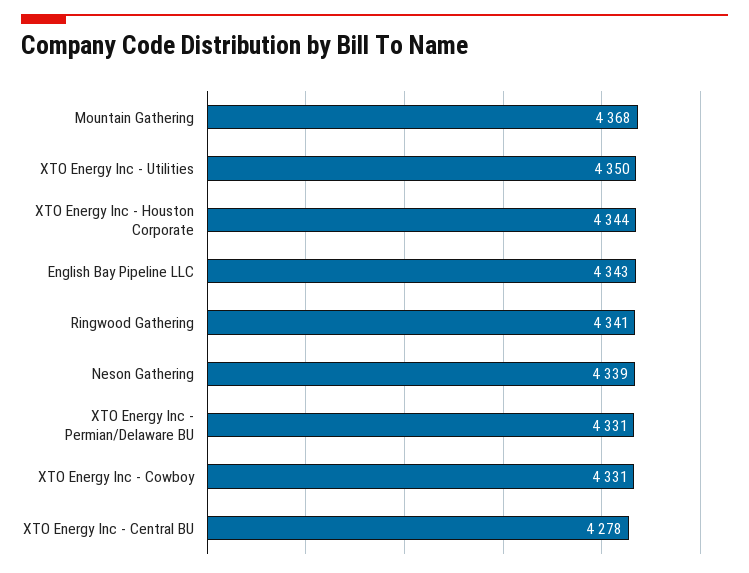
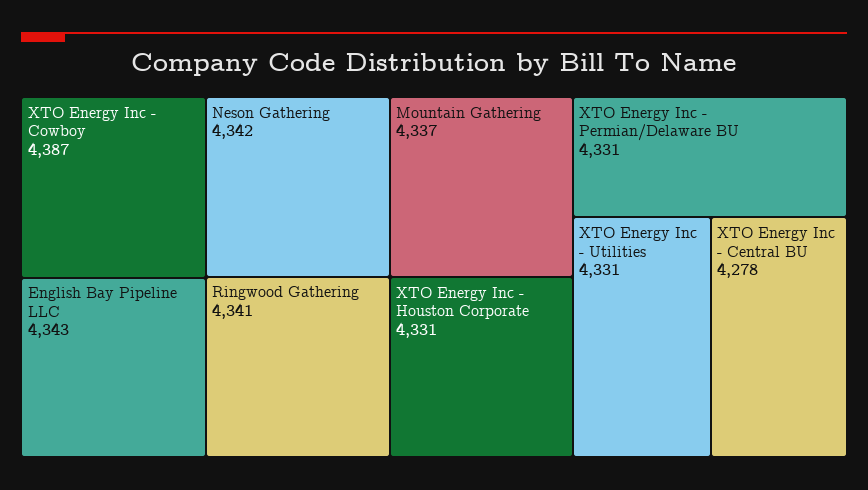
  {
-   "Mountain Gathering": 4368,
+   "Mountain Gathering": 4337,
-   "XTO Energy Inc - Utilities": 4350,
+   "XTO Energy Inc - Utilities": 4331,
-   "XTO Energy Inc - Houston Corporate": 4344,
+   "XTO Energy Inc - Houston Corporate": 4331,
    "English Bay Pipeline LLC": 4343,
    "Ringwood Gathering": 4341,
-   "Neson Gathering": 4339,
+   "Neson Gathering": 4342,
    "XTO Energy Inc - Permian/Delaware BU": 4331,
-   "XTO Energy Inc - Cowboy": 4331,
+   "XTO Energy Inc - Cowboy": 4387,
    "XTO Energy Inc - Central BU": 4278
  }

